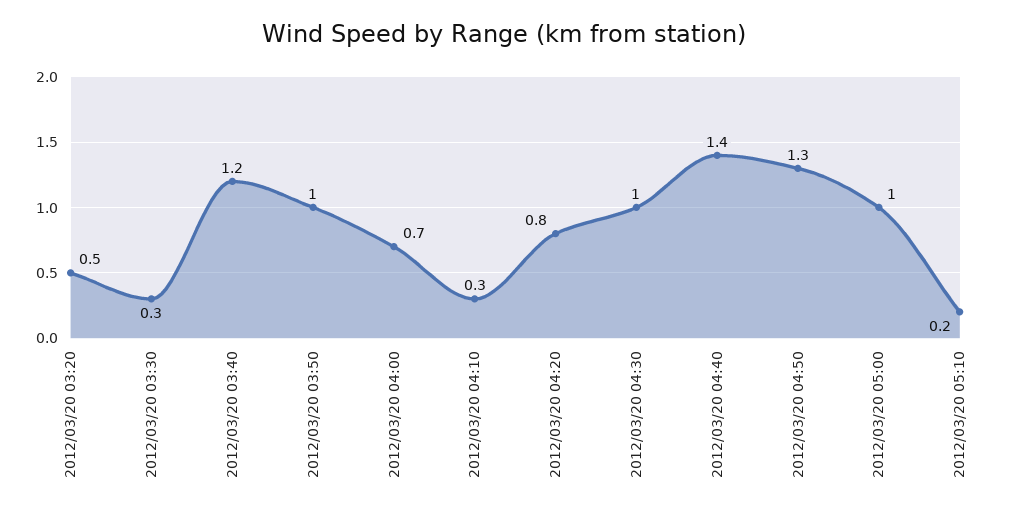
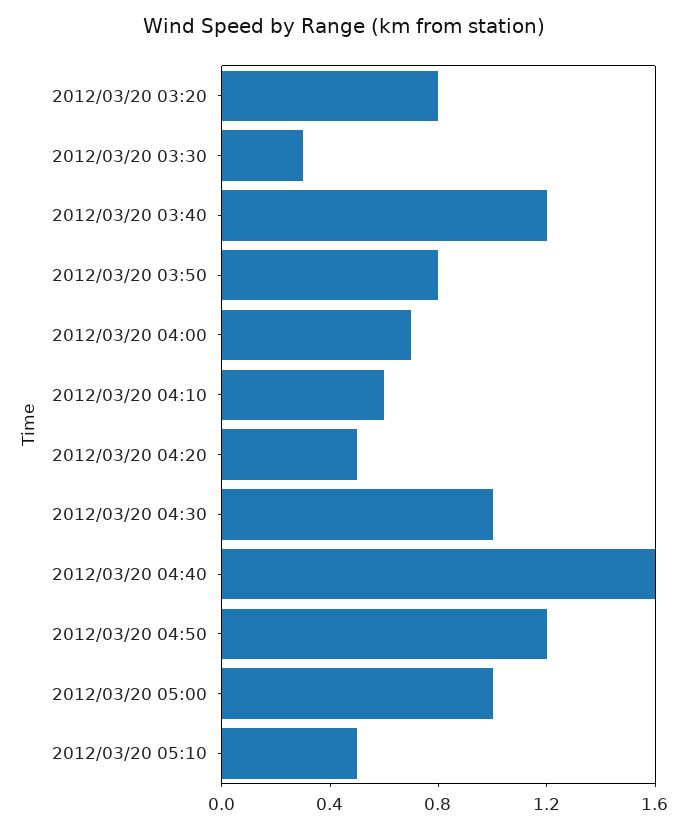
  {
-   "2012/03/20 03:20": 0.5,
+   "2012/03/20 03:20": 0.8,
    "2012/03/20 03:30": 0.3,
    "2012/03/20 03:40": 1.2,
-   "2012/03/20 03:50": 1,
+   "2012/03/20 03:50": 0.8,
    "2012/03/20 04:00": 0.7,
-   "2012/03/20 04:10": 0.3,
+   "2012/03/20 04:10": 0.6,
-   "2012/03/20 04:20": 0.8,
+   "2012/03/20 04:20": 0.5,
    "2012/03/20 04:30": 1,
-   "2012/03/20 04:40": 1.4,
+   "2012/03/20 04:40": 1.6,
-   "2012/03/20 04:50": 1.3,
+   "2012/03/20 04:50": 1.2,
    "2012/03/20 05:00": 1,
-   "2012/03/20 05:10": 0.2
+   "2012/03/20 05:10": 0.5
  }

